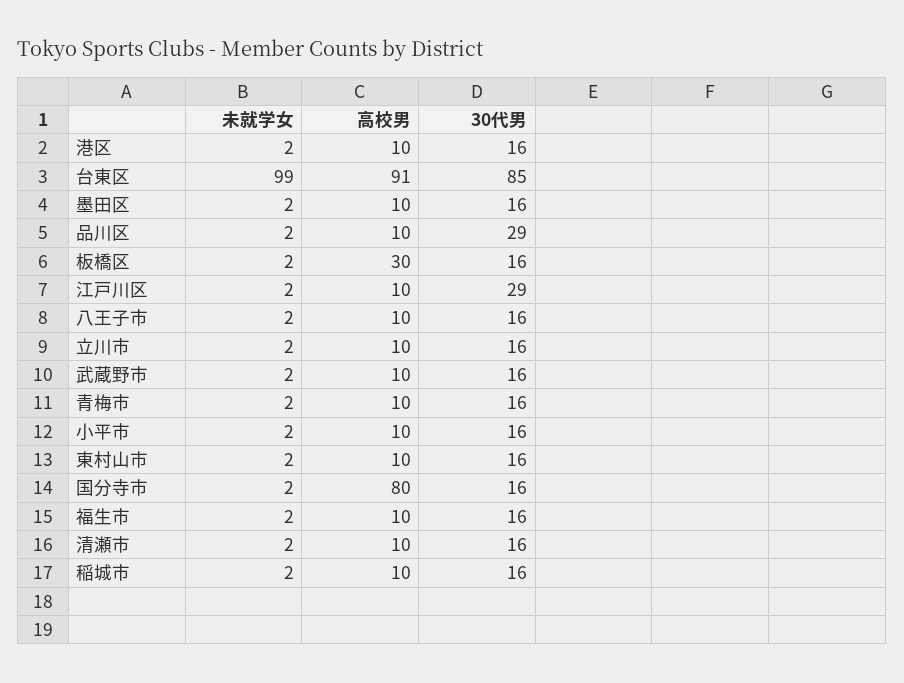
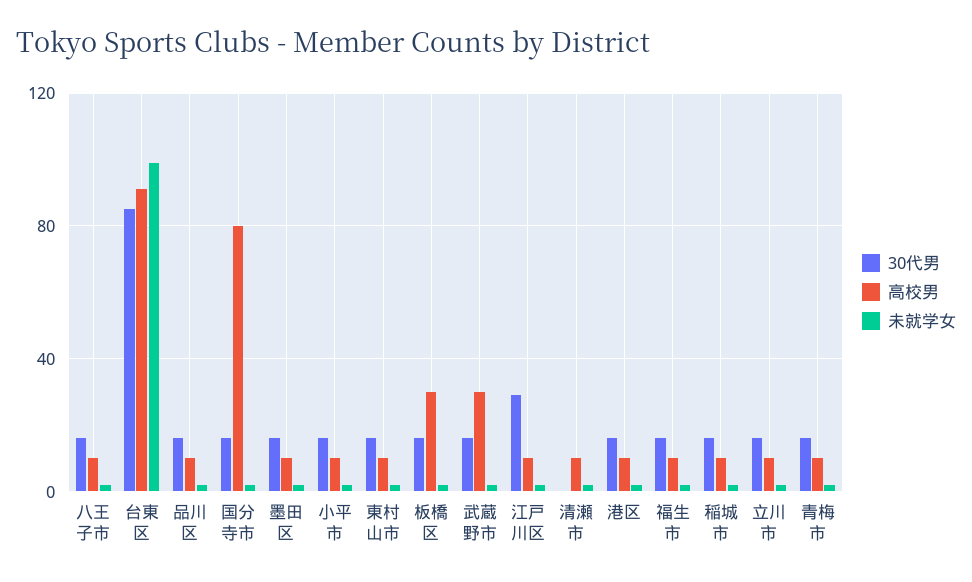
  {
    "未就学女": {
      "港区": 2,
      "台東区": 99,
      "墨田区": 2,
      "品川区": 2,
      "板橋区": 2,
      "江戸川区": 2,
      "八王子市": 2,
      "立川市": 2,
      "武蔵野市": 2,
      "青梅市": 2,
      "小平市": 2,
      "東村山市": 2,
      "国分寺市": 2,
      "福生市": 2,
      "清瀬市": 2,
      "稲城市": 2
    },
    "高校男": {
      "港区": 10,
      "台東区": 91,
      "墨田区": 10,
      "品川区": 10,
      "板橋区": 30,
      "江戸川区": 10,
      "八王子市": 10,
      "立川市": 10,
-     "武蔵野市": 10,
+     "武蔵野市": 30,
      "青梅市": 10,
      "小平市": 10,
      "東村山市": 10,
      "国分寺市": 80,
      "福生市": 10,
      "清瀬市": 10,
      "稲城市": 10
    },
    "30代男": {
      "港区": 16,
      "台東区": 85,
      "墨田区": 16,
-     "品川区": 29,
+     "品川区": 15,
      "板橋区": 16,
      "江戸川区": 29,
      "八王子市": 16,
      "立川市": 16,
      "武蔵野市": 16,
      "青梅市": 16,
      "小平市": 16,
      "東村山市": 16,
      "国分寺市": 16,
      "福生市": 16,
-     "清瀬市": 16,
+     "清瀬市": 0,
      "稲城市": 16
    }
  }

